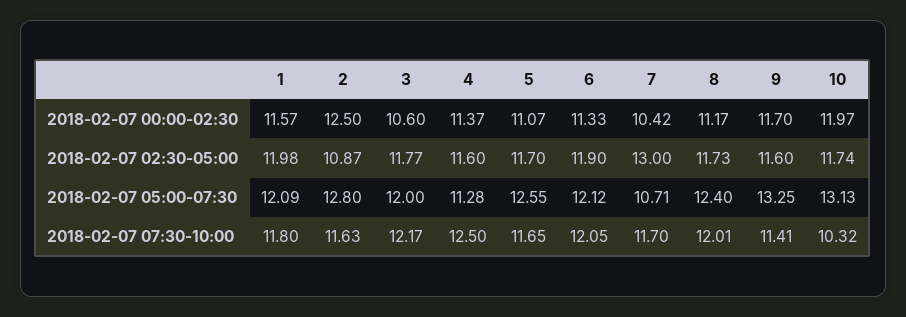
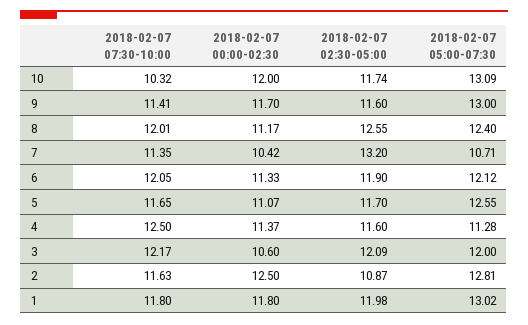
  {
    "1": {
-     "2018-02-07 00:00-02:30": 11.57,
+     "2018-02-07 00:00-02:30": 11.8,
      "2018-02-07 02:30-05:00": 11.98,
-     "2018-02-07 05:00-07:30": 12.09,
+     "2018-02-07 05:00-07:30": 13.02,
      "2018-02-07 07:30-10:00": 11.8
    },
    "2": {
      "2018-02-07 00:00-02:30": 12.5,
      "2018-02-07 02:30-05:00": 10.87,
-     "2018-02-07 05:00-07:30": 12.8,
+     "2018-02-07 05:00-07:30": 12.81,
      "2018-02-07 07:30-10:00": 11.63
    },
    "3": {
      "2018-02-07 00:00-02:30": 10.6,
-     "2018-02-07 02:30-05:00": 11.77,
+     "2018-02-07 02:30-05:00": 12.09,
      "2018-02-07 05:00-07:30": 12,
      "2018-02-07 07:30-10:00": 12.17
    },
    "4": {
      "2018-02-07 00:00-02:30": 11.37,
      "2018-02-07 02:30-05:00": 11.6,
      "2018-02-07 05:00-07:30": 11.28,
      "2018-02-07 07:30-10:00": 12.5
    },
    "5": {
      "2018-02-07 00:00-02:30": 11.07,
      "2018-02-07 02:30-05:00": 11.7,
      "2018-02-07 05:00-07:30": 12.55,
      "2018-02-07 07:30-10:00": 11.65
    },
    "6": {
      "2018-02-07 00:00-02:30": 11.33,
      "2018-02-07 02:30-05:00": 11.9,
      "2018-02-07 05:00-07:30": 12.12,
      "2018-02-07 07:30-10:00": 12.05
    },
    "7": {
      "2018-02-07 00:00-02:30": 10.42,
-     "2018-02-07 02:30-05:00": 13,
+     "2018-02-07 02:30-05:00": 13.2,
      "2018-02-07 05:00-07:30": 10.71,
-     "2018-02-07 07:30-10:00": 11.7
+     "2018-02-07 07:30-10:00": 11.35
    },
    "8": {
      "2018-02-07 00:00-02:30": 11.17,
-     "2018-02-07 02:30-05:00": 11.73,
+     "2018-02-07 02:30-05:00": 12.55,
      "2018-02-07 05:00-07:30": 12.4,
      "2018-02-07 07:30-10:00": 12.01
    },
    "9": {
      "2018-02-07 00:00-02:30": 11.7,
      "2018-02-07 02:30-05:00": 11.6,
-     "2018-02-07 05:00-07:30": 13.25,
+     "2018-02-07 05:00-07:30": 13,
      "2018-02-07 07:30-10:00": 11.41
    },
    "10": {
-     "2018-02-07 00:00-02:30": 11.97,
+     "2018-02-07 00:00-02:30": 12,
      "2018-02-07 02:30-05:00": 11.74,
-     "2018-02-07 05:00-07:30": 13.13,
+     "2018-02-07 05:00-07:30": 13.09,
      "2018-02-07 07:30-10:00": 10.32
    }
  }

